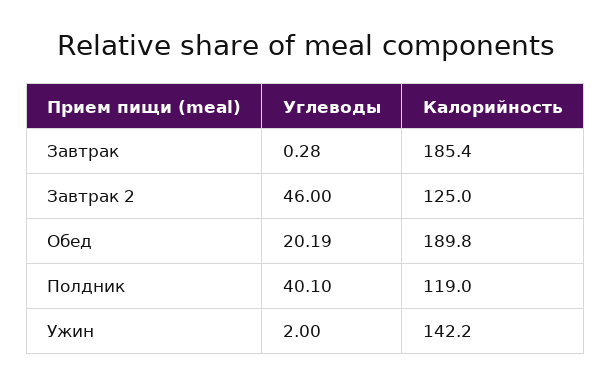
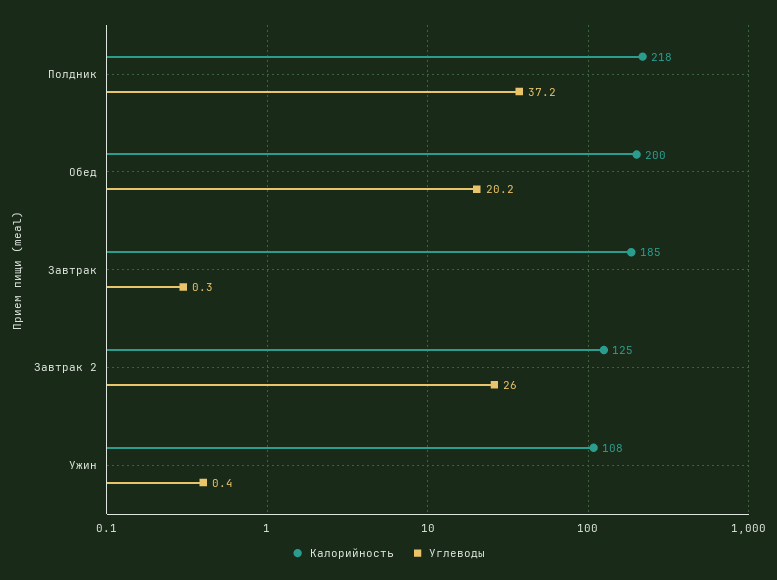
  {
    "Углеводы": {
      "Завтрак": 0.28,
-     "Завтрак 2": 46,
+     "Завтрак 2": 26,
      "Обед": 20.19,
-     "Полдник": 40.1,
+     "Полдник": 37.2,
-     "Ужин": 2
+     "Ужин": 0.4
    },
    "Калорийность": {
      "Завтрак": 185.4,
      "Завтрак 2": 125,
-     "Обед": 189.8,
+     "Обед": 200,
-     "Полдник": 119,
+     "Полдник": 218,
-     "Ужин": 142.2
+     "Ужин": 108
    }
  }

